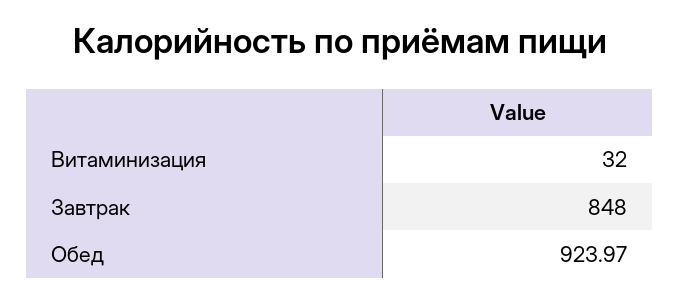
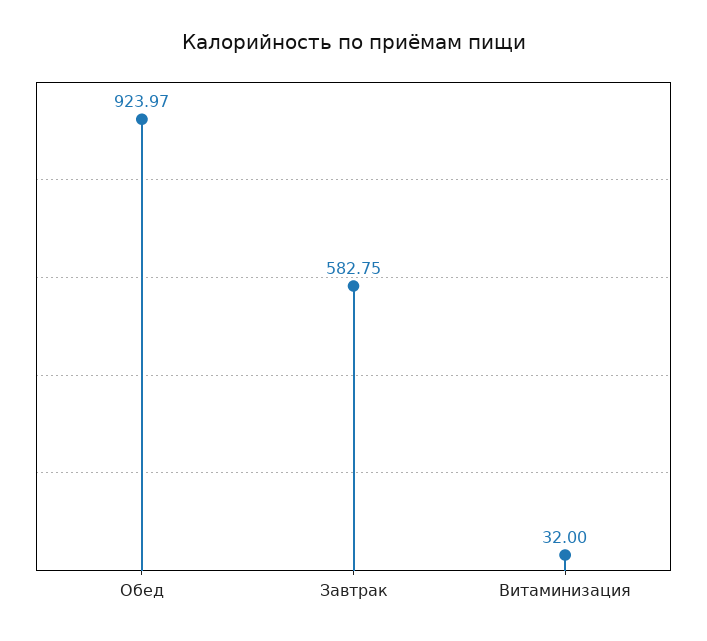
  {
    "Витаминизация": 32,
-   "Завтрак": 848,
+   "Завтрак": 582.75,
    "Обед": 923.97
  }

